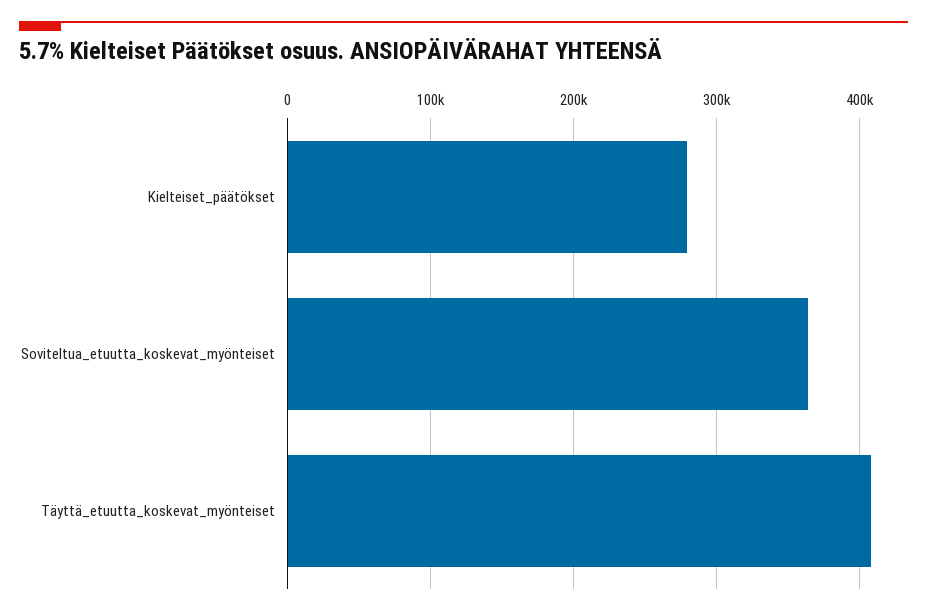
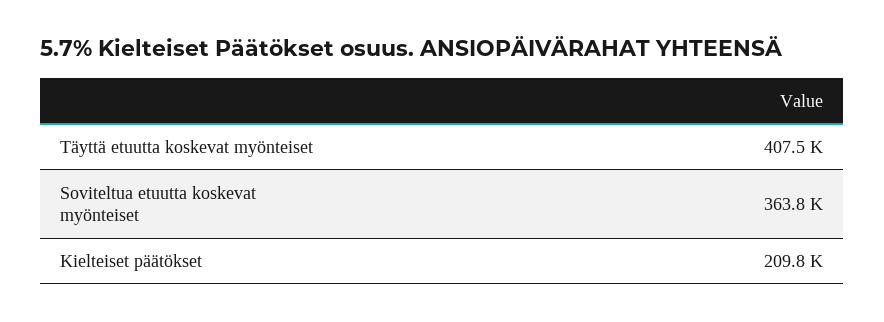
  {
-   "Kielteiset_päätökset": 280000,
+   "Kielteiset_päätökset": 209800,
    "Soviteltua_etuutta_koskevat_myönteiset": 363800,
    "Täyttä_etuutta_koskevat_myönteiset": 407500
  }

